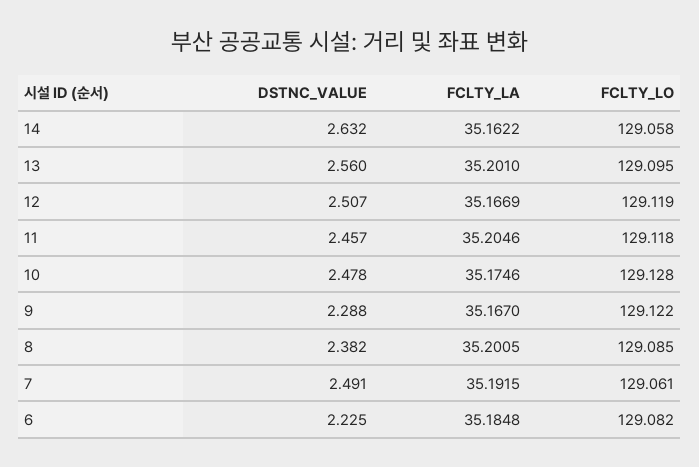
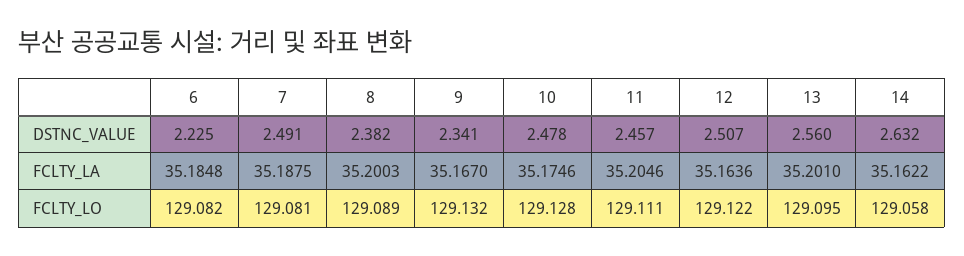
  {
    "DSTNC_VALUE": {
      "14": 2.632,
      "13": 2.56,
      "12": 2.507,
      "11": 2.457,
      "10": 2.478,
-     "9": 2.288,
+     "9": 2.341,
      "8": 2.382,
      "7": 2.491,
      "6": 2.225
    },
    "FCLTY_LA": {
      "14": 35.1622,
      "13": 35.201,
-     "12": 35.1669,
+     "12": 35.1636,
      "11": 35.2046,
      "10": 35.1746,
      "9": 35.167,
-     "8": 35.2005,
+     "8": 35.2003,
-     "7": 35.1915,
+     "7": 35.1875,
      "6": 35.1848
    },
    "FCLTY_LO": {
      "14": 129.058,
      "13": 129.095,
-     "12": 129.119,
+     "12": 129.122,
-     "11": 129.118,
+     "11": 129.111,
      "10": 129.128,
-     "9": 129.122,
+     "9": 129.132,
-     "8": 129.085,
+     "8": 129.089,
-     "7": 129.061,
+     "7": 129.081,
      "6": 129.082
    }
  }

